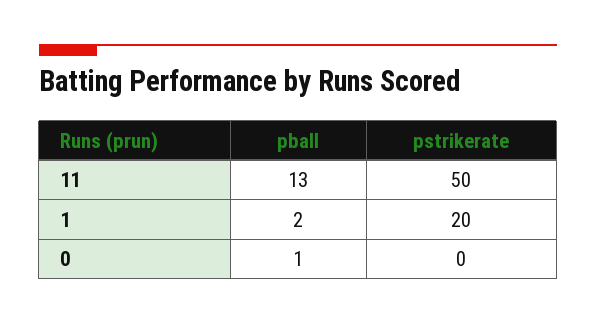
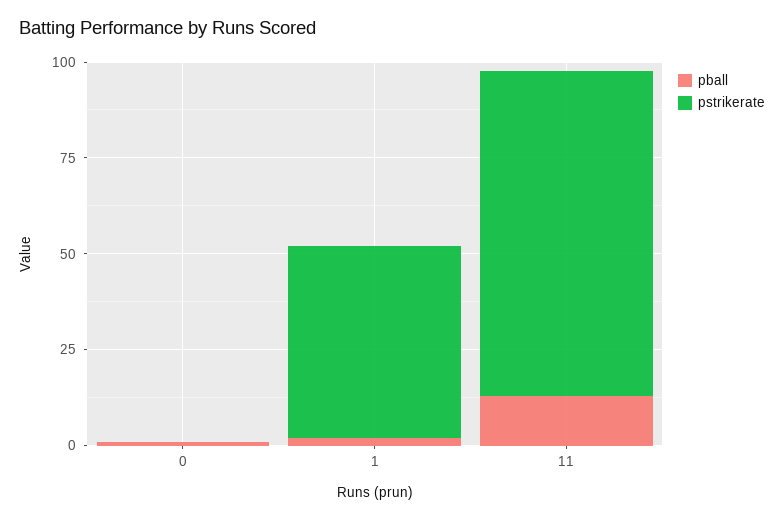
  {
    "pball": {
      "11": 13,
      "1": 2,
      "0": 1
    },
    "pstrikerate": {
-     "11": 50,
+     "11": 85,
-     "1": 20,
+     "1": 50,
      "0": 0
    }
  }

